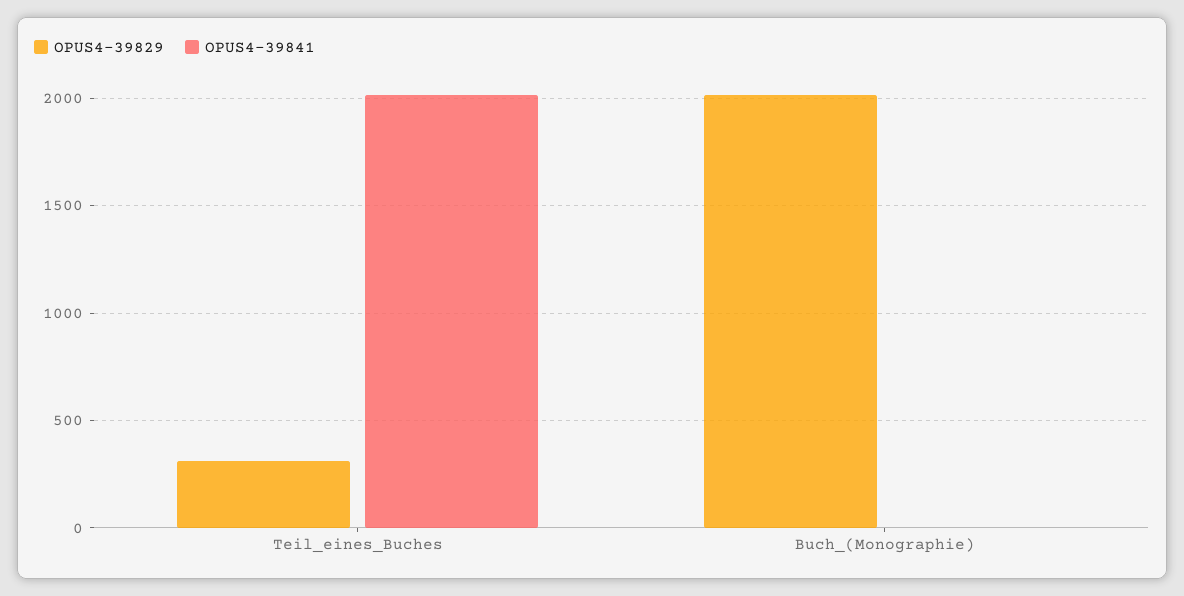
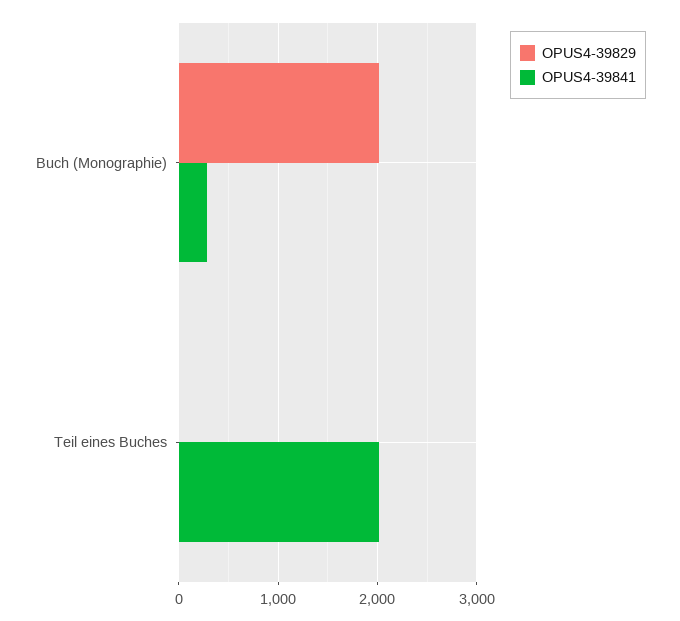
  {
    "OPUS4-39829": {
-     "Teil_eines_Buches": 300,
+     "Teil_eines_Buches": 0,
      "Buch_(Monographie)": 2000
    },
    "OPUS4-39841": {
      "Teil_eines_Buches": 2000,
-     "Buch_(Monographie)": 0
+     "Buch_(Monographie)": 300
    }
  }

